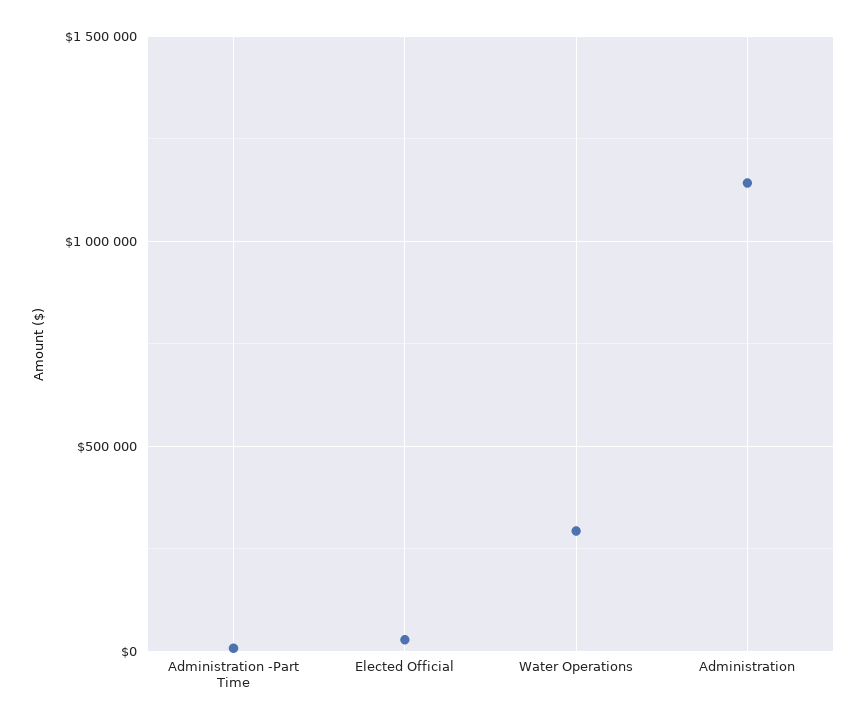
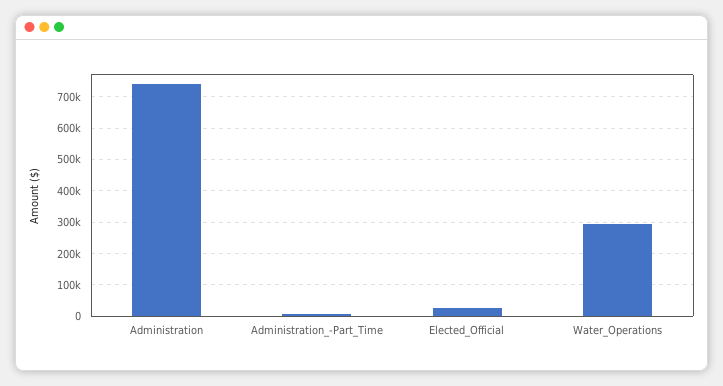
  {
    "Administration -Part Time": 0,
    "Elected Official": 20000,
    "Water Operations": 300000,
-   "Administration": 1150000
+   "Administration": 740000
  }

